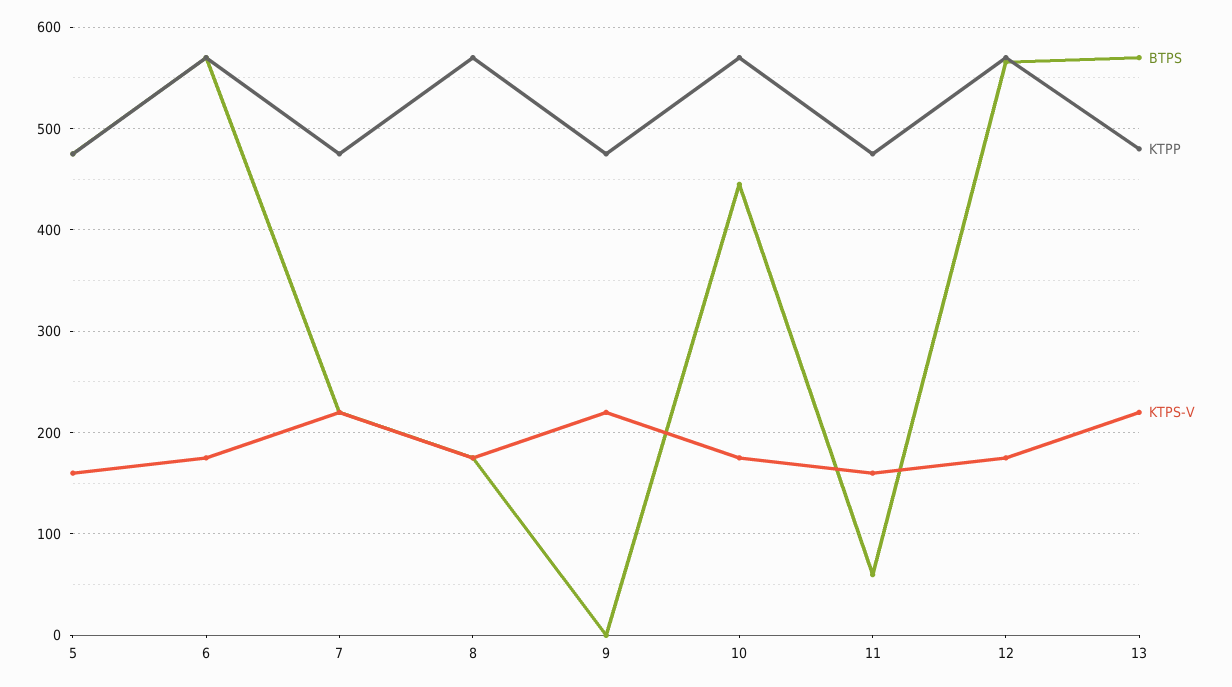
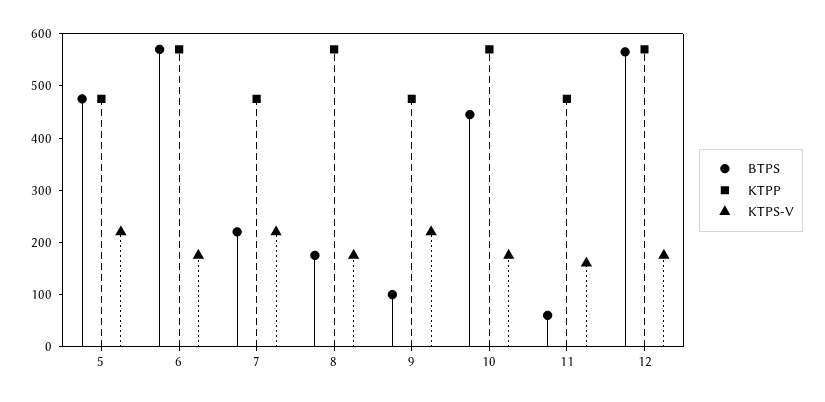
  {
    "BTPS": {
      "5": 480,
      "6": 570,
      "7": 220,
      "8": 180,
-     "9": 0,
+     "9": 100,
      "10": 450,
      "11": 60,
-     "12": 570,
+     "12": 570
-     "13": 570
    },
    "KTPP": {
      "5": 480,
      "6": 570,
      "7": 480,
      "8": 570,
      "9": 480,
      "10": 570,
      "11": 480,
-     "12": 570,
+     "12": 570
-     "13": 480
    },
    "KTPS-V": {
-     "5": 160,
+     "5": 220,
      "6": 180,
      "7": 220,
      "8": 180,
      "9": 220,
      "10": 180,
      "11": 160,
-     "12": 180,
+     "12": 180
-     "13": 220
    }
  }

